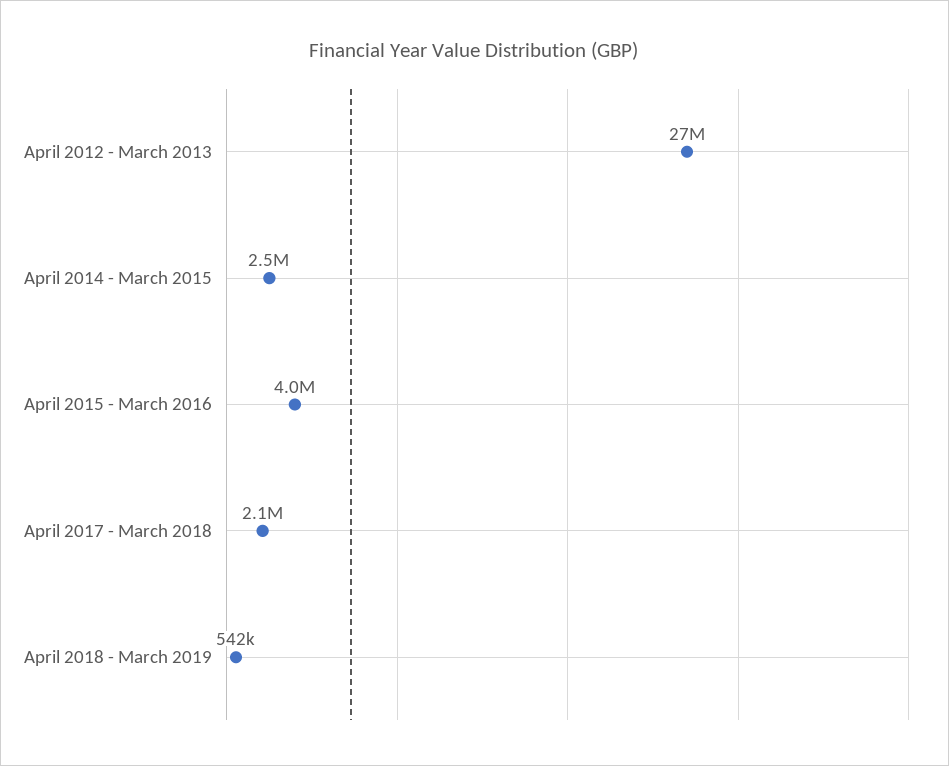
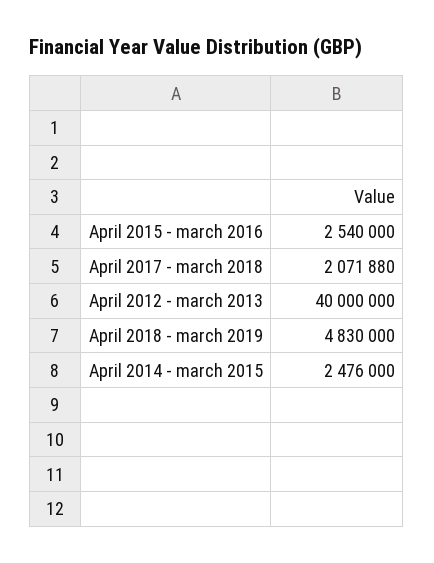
  {
-   "April 2012 - March 2013": 27000000,
+   "April 2012 - March 2013": 40000000,
    "April 2014 - March 2015": 2476000,
-   "April 2015 - March 2016": 4000000,
+   "April 2015 - March 2016": 2540000,
    "April 2017 - March 2018": 2071880,
-   "April 2018 - March 2019": 542000
+   "April 2018 - March 2019": 4830000
  }

